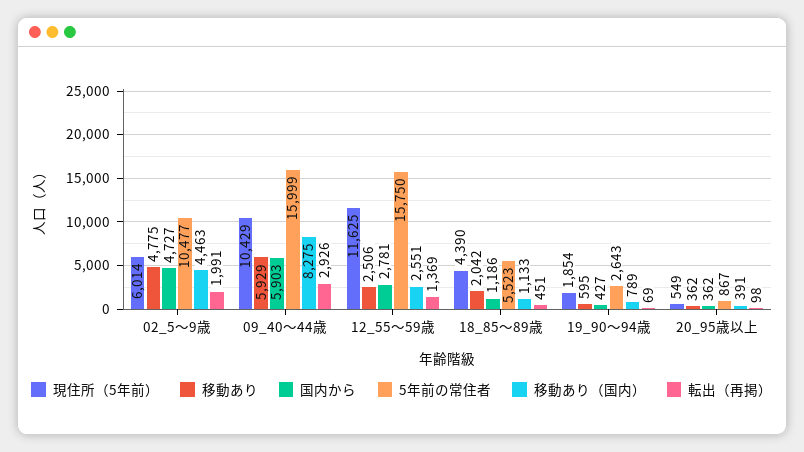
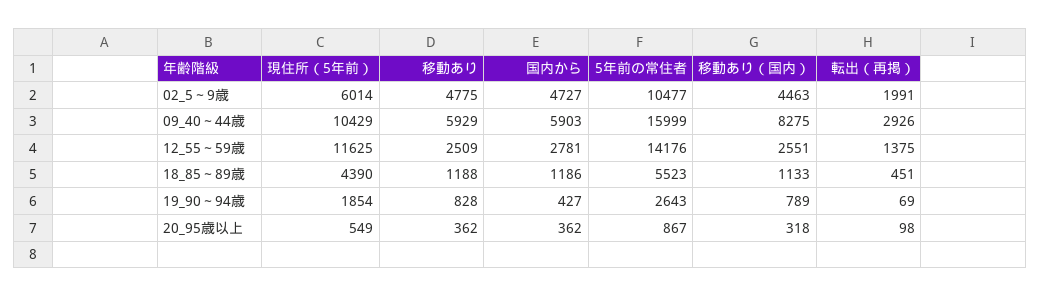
  {
    "現住所（5年前）": {
      "02_5～9歳": 6014,
      "09_40～44歳": 10429,
      "12_55～59歳": 11625,
      "18_85～89歳": 4390,
      "19_90～94歳": 1854,
      "20_95歳以上": 549
    },
    "移動あり": {
      "02_5～9歳": 4775,
      "09_40～44歳": 5929,
-     "12_55～59歳": 2506,
+     "12_55～59歳": 2509,
-     "18_85～89歳": 2042,
+     "18_85～89歳": 1188,
-     "19_90～94歳": 595,
+     "19_90～94歳": 828,
      "20_95歳以上": 362
    },
    "国内から": {
      "02_5～9歳": 4727,
      "09_40～44歳": 5903,
      "12_55～59歳": 2781,
      "18_85～89歳": 1186,
      "19_90～94歳": 427,
      "20_95歳以上": 362
    },
    "5年前の常住者": {
      "02_5～9歳": 10477,
      "09_40～44歳": 15999,
-     "12_55～59歳": 15750,
+     "12_55～59歳": 14176,
      "18_85～89歳": 5523,
      "19_90～94歳": 2643,
      "20_95歳以上": 867
    },
    "移動あり（国内）": {
      "02_5～9歳": 4463,
      "09_40～44歳": 8275,
      "12_55～59歳": 2551,
      "18_85～89歳": 1133,
      "19_90～94歳": 789,
-     "20_95歳以上": 391
+     "20_95歳以上": 318
    },
    "転出（再掲）": {
      "02_5～9歳": 1991,
      "09_40～44歳": 2926,
-     "12_55～59歳": 1369,
+     "12_55～59歳": 1375,
      "18_85～89歳": 451,
      "19_90～94歳": 69,
      "20_95歳以上": 98
    }
  }

